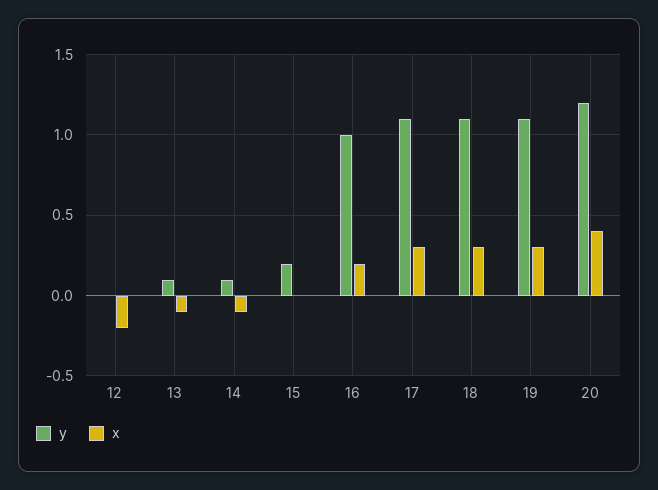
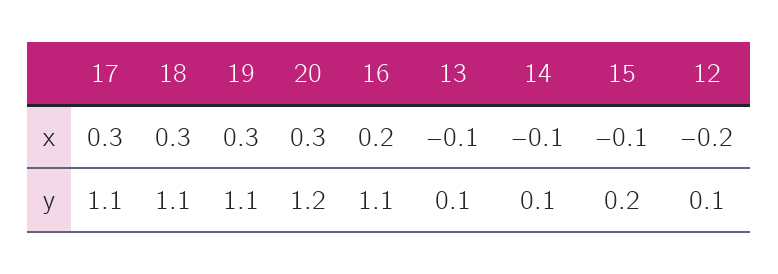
  {
    "y": {
-     "12": 0,
+     "12": 0.1,
      "13": 0.1,
      "14": 0.1,
      "15": 0.2,
-     "16": 1,
+     "16": 1.1,
      "17": 1.1,
      "18": 1.1,
      "19": 1.1,
      "20": 1.2
    },
    "x": {
      "12": -0.2,
      "13": -0.1,
      "14": -0.1,
-     "15": 0,
+     "15": -0.1,
      "16": 0.2,
      "17": 0.3,
      "18": 0.3,
      "19": 0.3,
-     "20": 0.4
+     "20": 0.3
    }
  }

